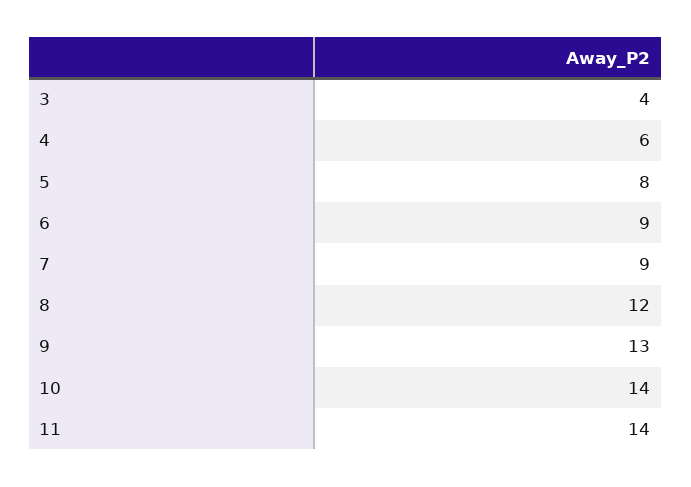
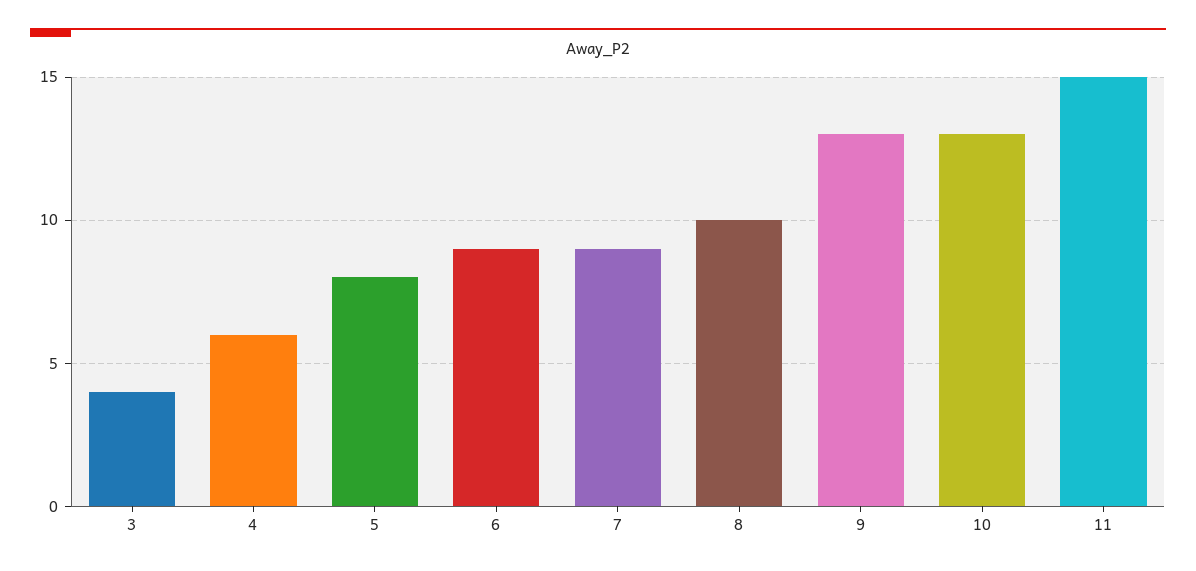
  {
    "3": 4,
    "4": 6,
    "5": 8,
    "6": 9,
    "7": 9,
-   "8": 12,
+   "8": 10,
    "9": 13,
-   "10": 14,
+   "10": 13,
-   "11": 14
+   "11": 15
  }

